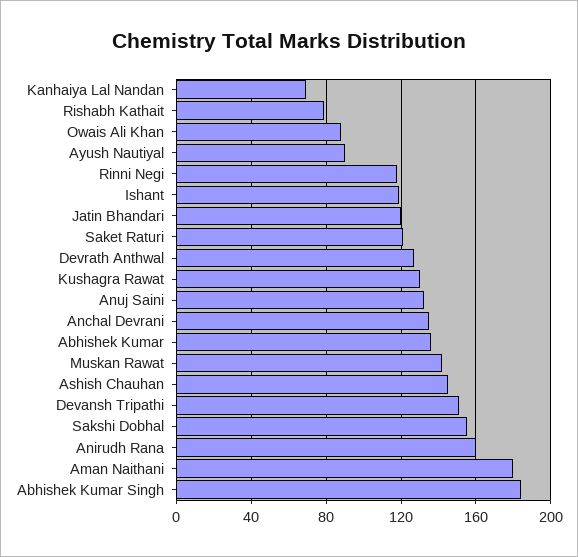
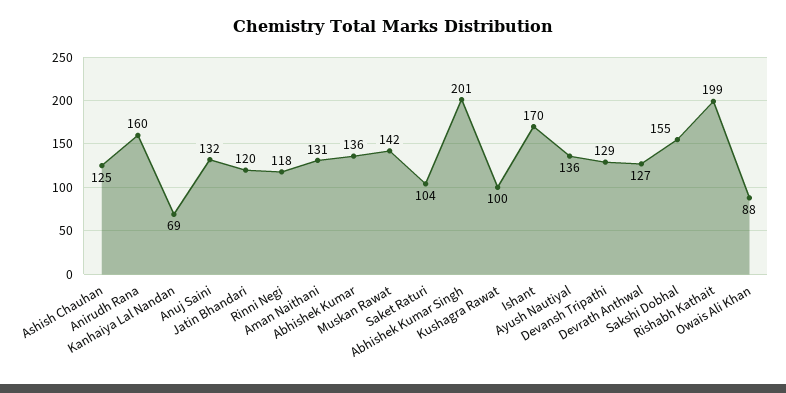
  {
    "Kanhaiya Lal Nandan": 69,
-   "Rishabh Kathait": 80,
+   "Rishabh Kathait": 199,
    "Owais Ali Khan": 88,
-   "Ayush Nautiyal": 90,
+   "Ayush Nautiyal": 136,
    "Rinni Negi": 118,
-   "Ishant": 120,
+   "Ishant": 170,
    "Jatin Bhandari": 120,
-   "Saket Raturi": 120,
+   "Saket Raturi": 104,
    "Devrath Anthwal": 127,
-   "Kushagra Rawat": 130,
+   "Kushagra Rawat": 100,
    "Anuj Saini": 132,
-   "Anchal Devrani": 135,
    "Abhishek Kumar": 136,
    "Muskan Rawat": 142,
-   "Ashish Chauhan": 145,
+   "Ashish Chauhan": 125,
-   "Devansh Tripathi": 150,
+   "Devansh Tripathi": 129,
    "Sakshi Dobhal": 155,
    "Anirudh Rana": 160,
-   "Aman Naithani": 180,
+   "Aman Naithani": 131,
-   "Abhishek Kumar Singh": 185
+   "Abhishek Kumar Singh": 201
  }

